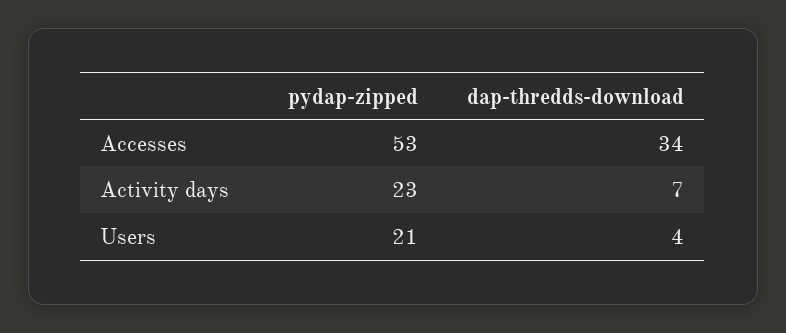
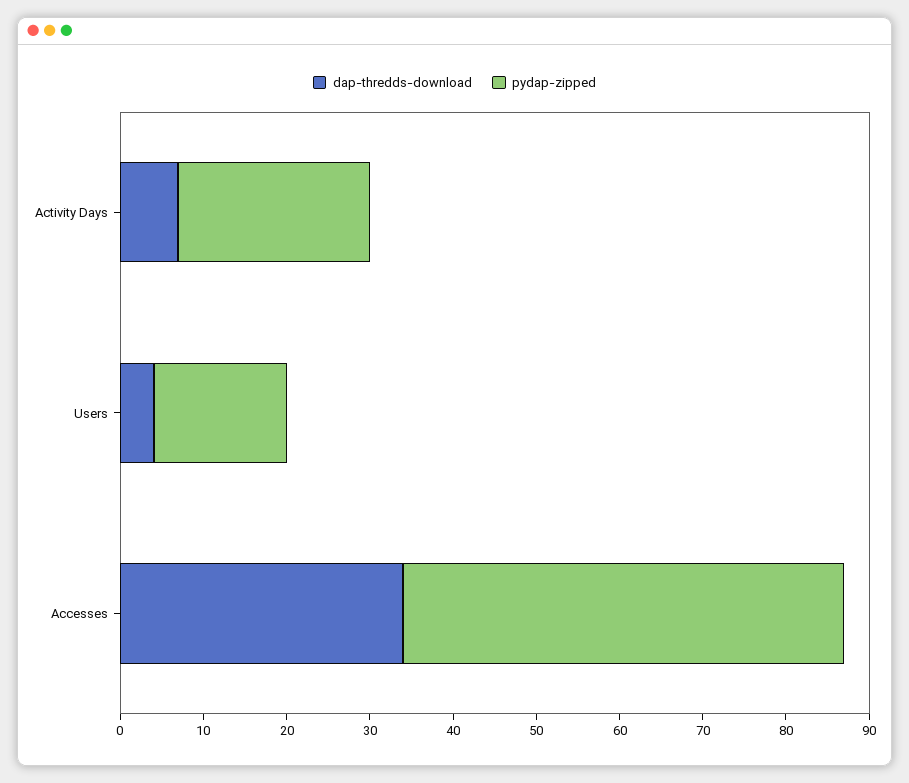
  {
    "pydap-zipped": {
      "Accesses": 53,
      "Activity days": 23,
-     "Users": 21
+     "Users": 16
    },
    "dap-thredds-download": {
      "Accesses": 34,
      "Activity days": 7,
      "Users": 4
    }
  }

